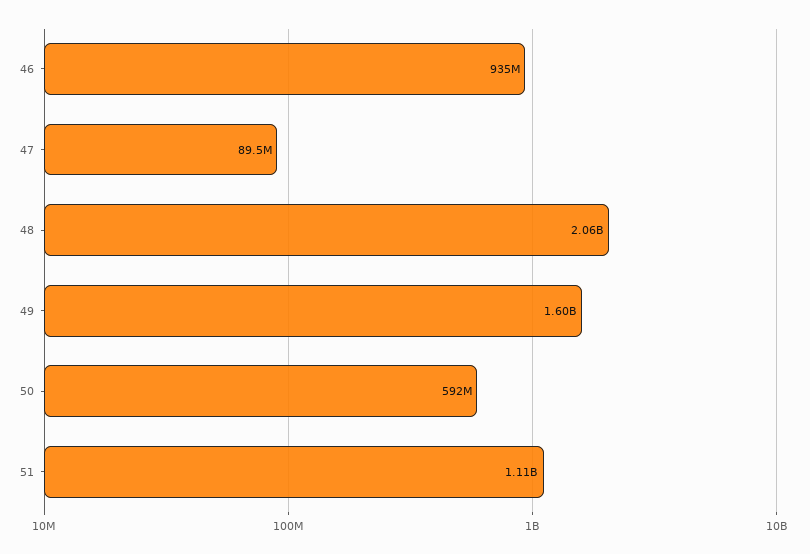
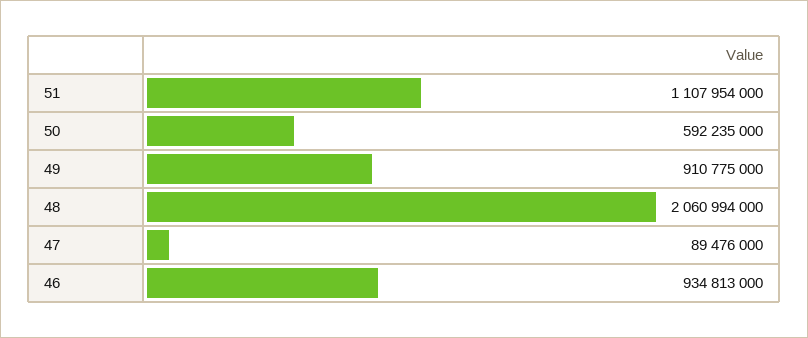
  {
    "46": 934813000,
    "47": 89476000,
    "48": 2060994000,
-   "49": 1600000000,
+   "49": 910775000,
    "50": 592235000,
    "51": 1107954000
  }

